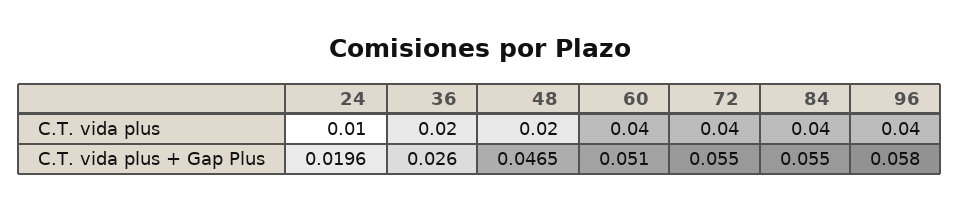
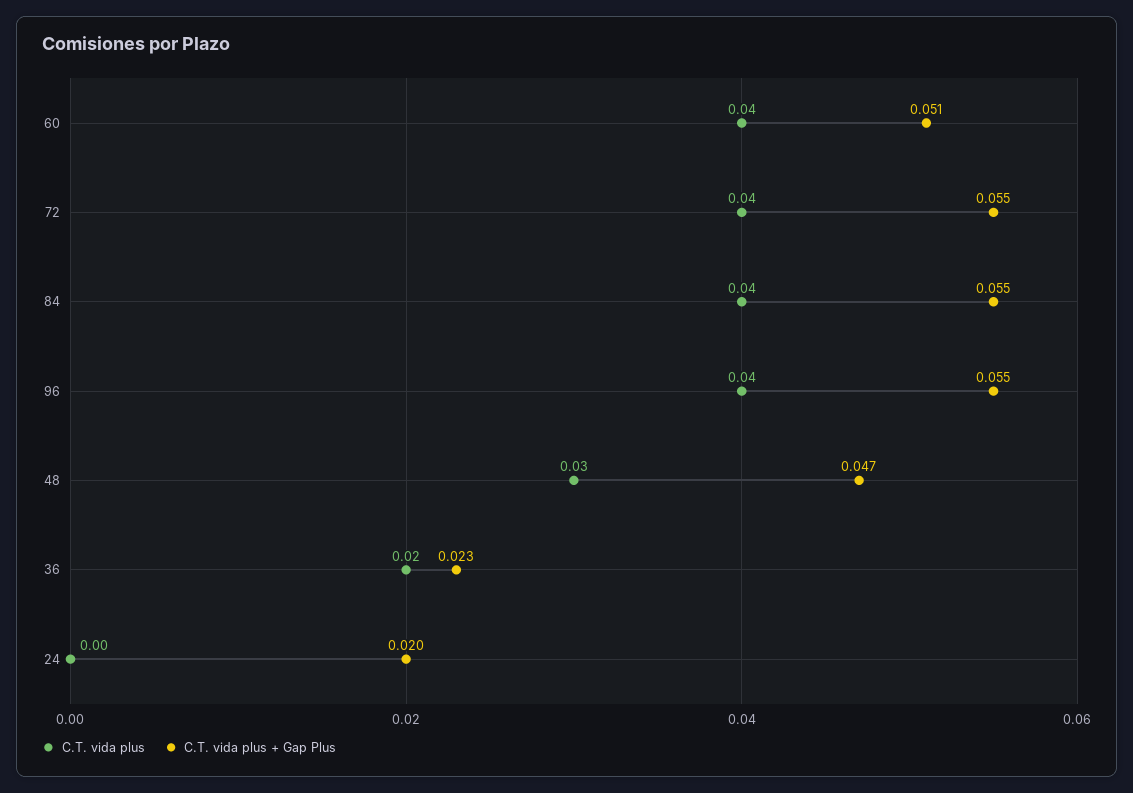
  {
    "C.T. vida plus": {
-     "24": 0.01,
+     "24": 0,
      "36": 0.02,
-     "48": 0.02,
+     "48": 0.03,
      "60": 0.04,
      "72": 0.04,
      "84": 0.04,
      "96": 0.04
    },
    "C.T. vida plus + Gap Plus": {
      "24": 0.0196,
-     "36": 0.026,
+     "36": 0.023,
      "48": 0.0465,
      "60": 0.051,
      "72": 0.055,
      "84": 0.055,
-     "96": 0.058
+     "96": 0.055
    }
  }

